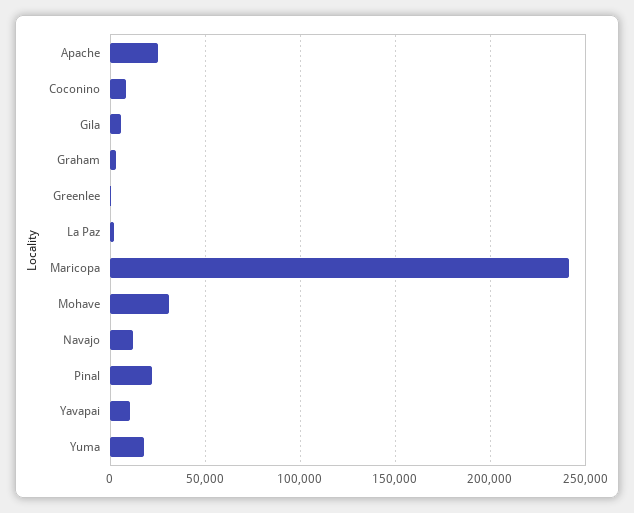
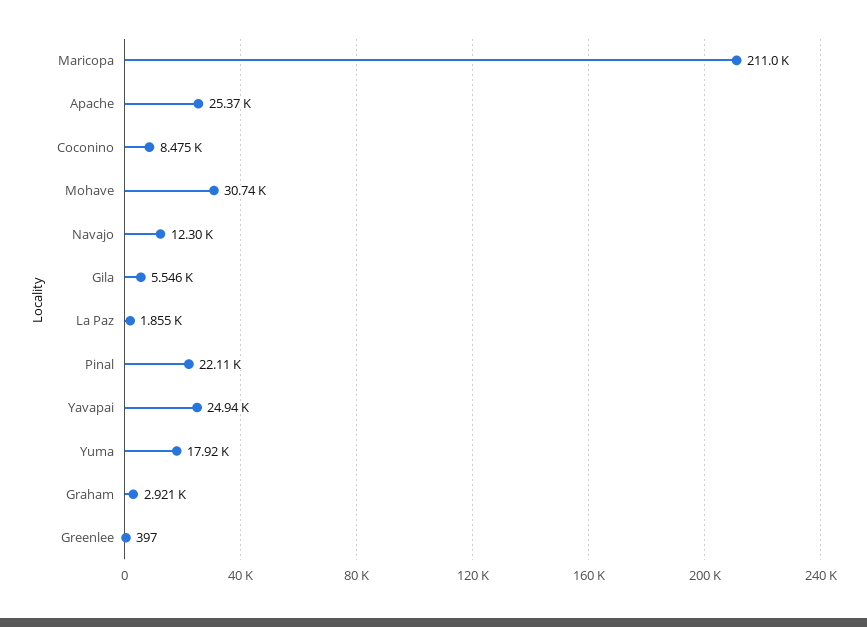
  {
    "Apache": 25370,
    "Coconino": 8475,
    "Gila": 5546,
    "Graham": 2921,
    "Greenlee": 397,
    "La Paz": 1855,
-   "Maricopa": 240000,
+   "Maricopa": 211000,
    "Mohave": 30740,
    "Navajo": 12300,
    "Pinal": 22110,
-   "Yavapai": 10000,
+   "Yavapai": 24940,
    "Yuma": 17920
  }

